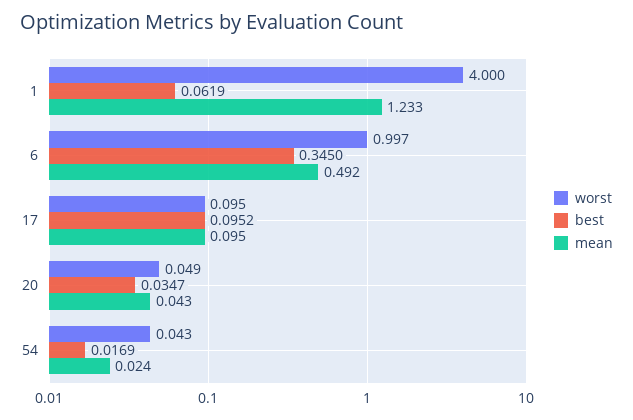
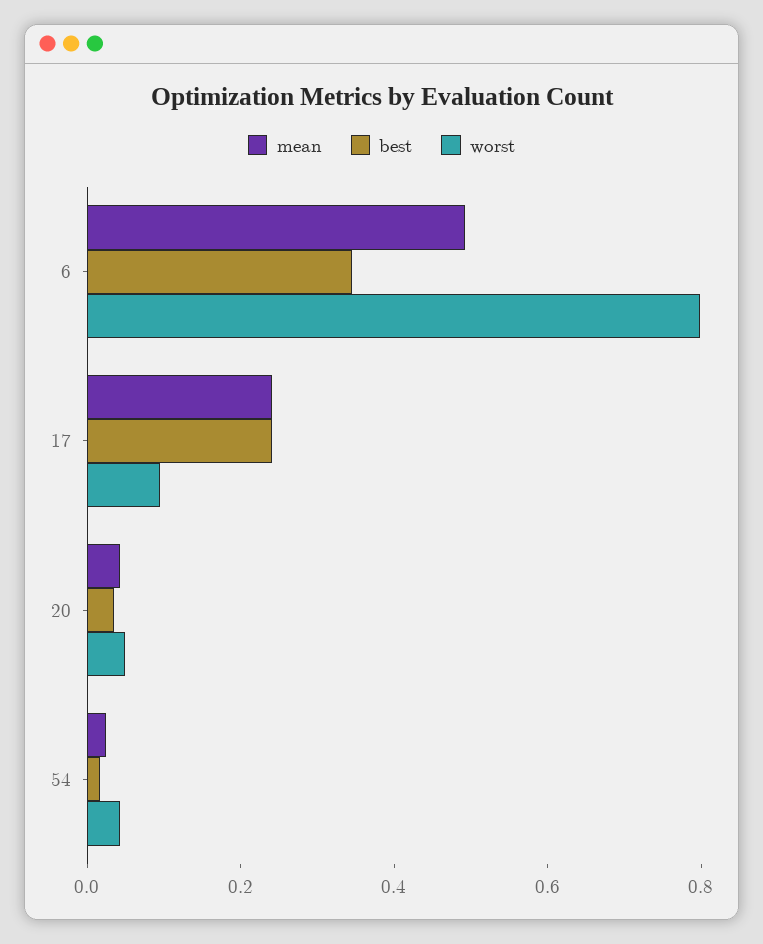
  {
    "worst": {
-     "1": 4,
-     "6": 0.997,
+     "6": 0.8,
      "17": 0.095,
      "20": 0.049,
      "54": 0.043
    },
    "best": {
-     "1": 0.0619,
      "6": 0.345,
-     "17": 0.0952,
+     "17": 0.25,
      "20": 0.0347,
      "54": 0.0169
    },
    "mean": {
-     "1": 1.233,
      "6": 0.492,
-     "17": 0.095,
+     "17": 0.25,
      "20": 0.043,
      "54": 0.024
    }
  }

